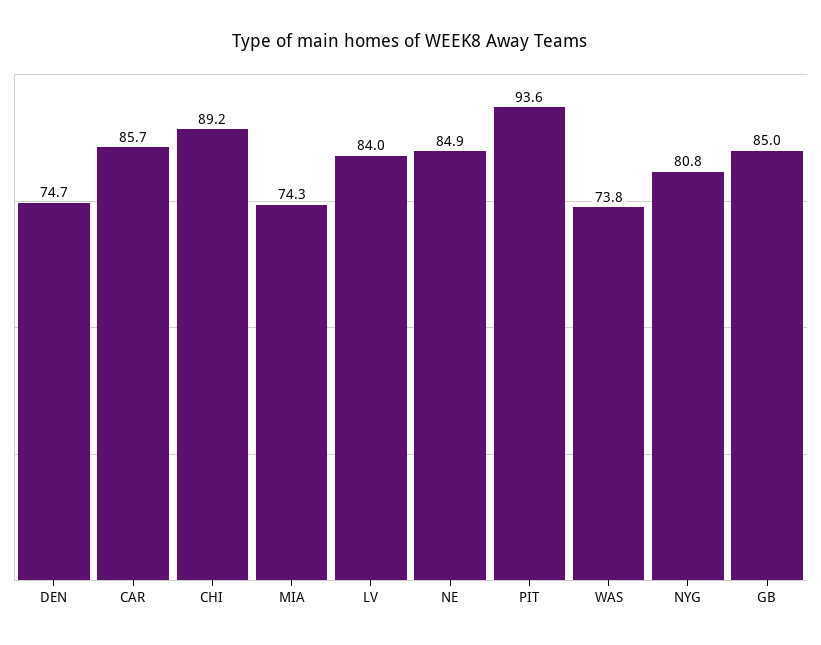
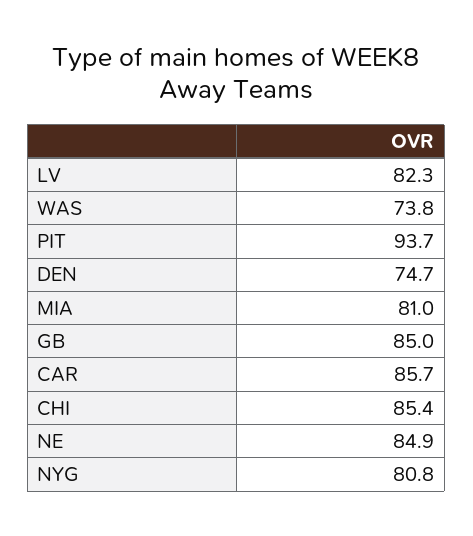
  {
    "DEN": 74.7,
    "CAR": 85.7,
-   "CHI": 89.2,
+   "CHI": 85.4,
-   "MIA": 74.3,
+   "MIA": 81,
-   "LV": 84,
+   "LV": 82.3,
    "NE": 84.9,
-   "PIT": 93.6,
+   "PIT": 93.7,
    "WAS": 73.8,
    "NYG": 80.8,
    "GB": 85
  }

